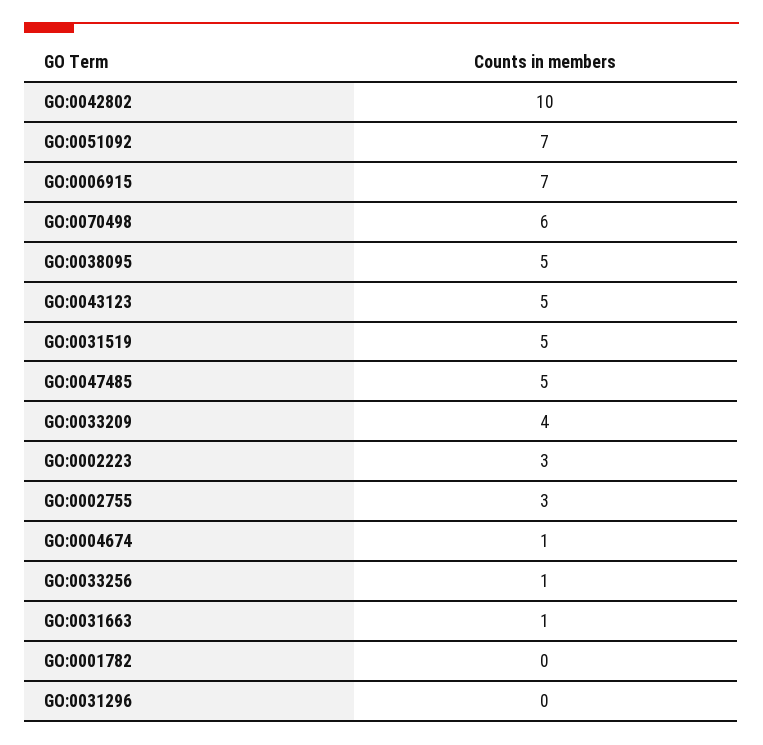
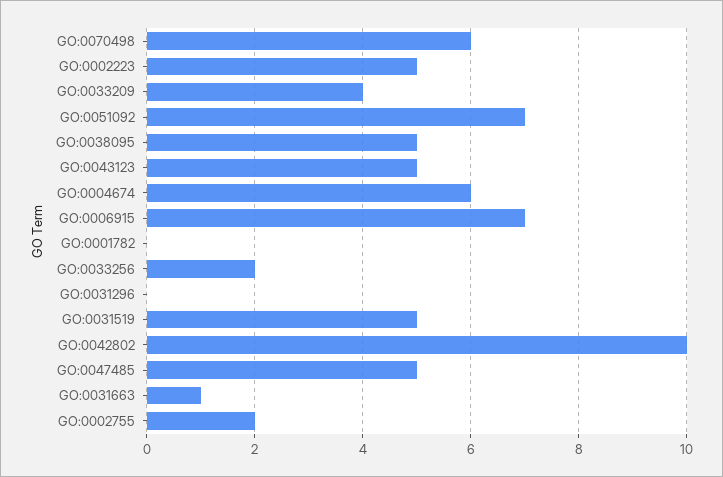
  {
    "GO:0042802": 10,
    "GO:0051092": 7,
    "GO:0006915": 7,
    "GO:0070498": 6,
    "GO:0038095": 5,
    "GO:0043123": 5,
    "GO:0031519": 5,
    "GO:0047485": 5,
    "GO:0033209": 4,
-   "GO:0002223": 3,
+   "GO:0002223": 5,
-   "GO:0002755": 3,
+   "GO:0002755": 2,
-   "GO:0004674": 1,
+   "GO:0004674": 6,
-   "GO:0033256": 1,
+   "GO:0033256": 2,
    "GO:0031663": 1,
    "GO:0001782": 0,
    "GO:0031296": 0
  }

